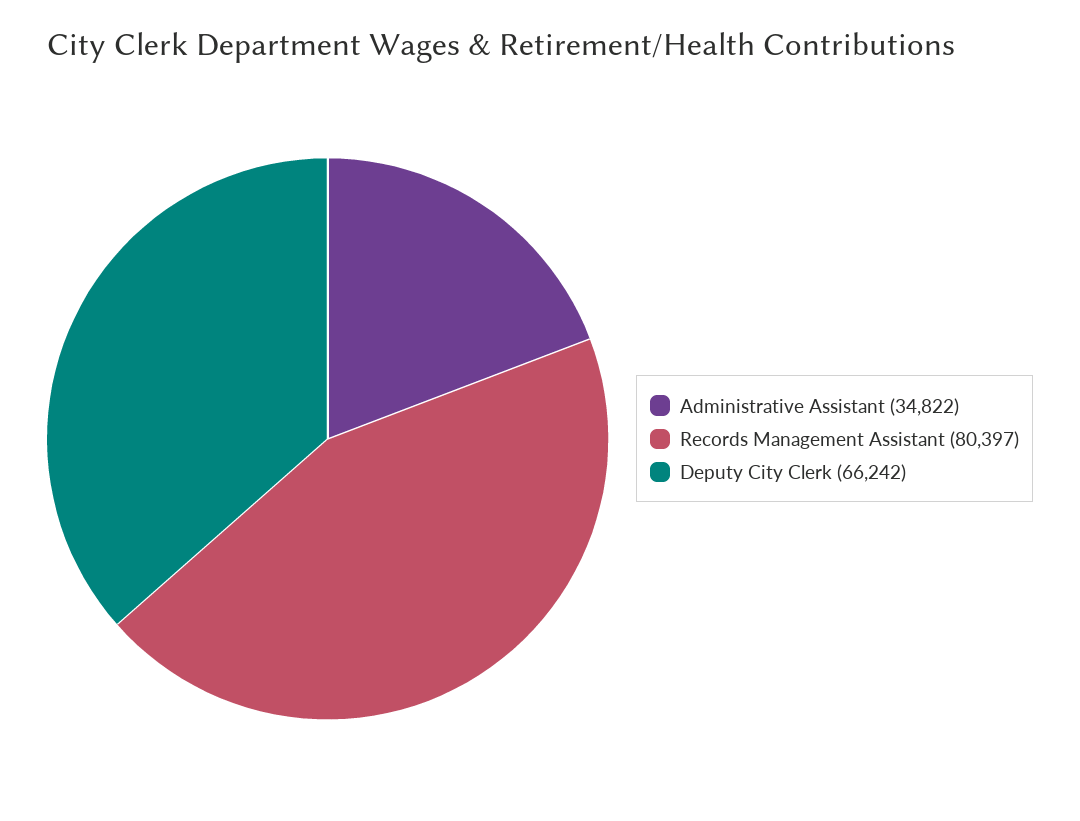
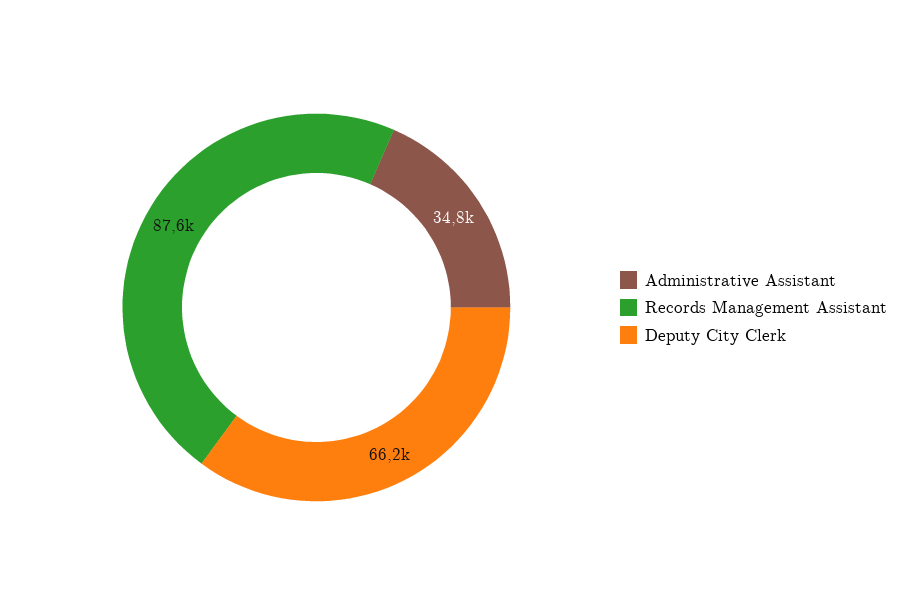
  {
    "Administrative Assistant": 34822,
-   "Records Management Assistant": 80397,
+   "Records Management Assistant": 87600,
    "Deputy City Clerk": 66242
  }

